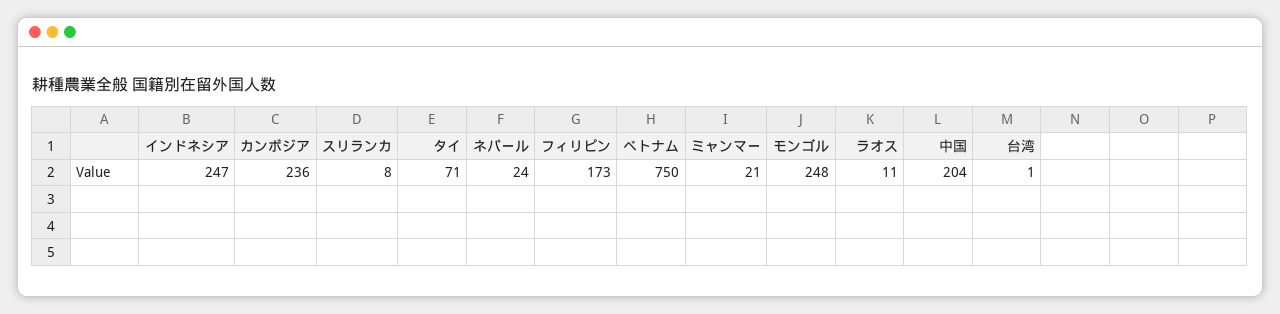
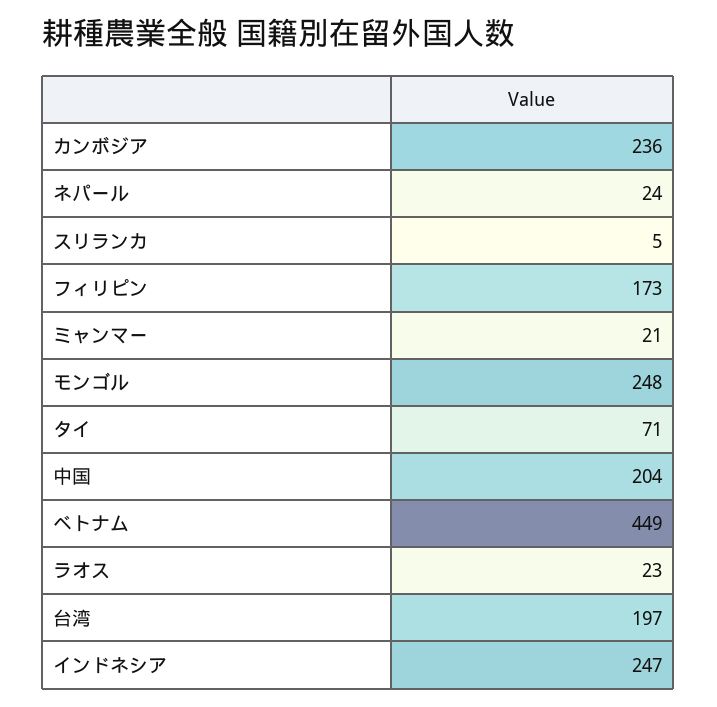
  {
    "インドネシア": 247,
    "カンボジア": 236,
-   "スリランカ": 8,
+   "スリランカ": 5,
    "タイ": 71,
    "ネパール": 24,
    "フィリピン": 173,
-   "ベトナム": 750,
+   "ベトナム": 449,
    "ミャンマー": 21,
    "モンゴル": 248,
-   "ラオス": 11,
+   "ラオス": 23,
    "中国": 204,
-   "台湾": 1
+   "台湾": 197
  }

